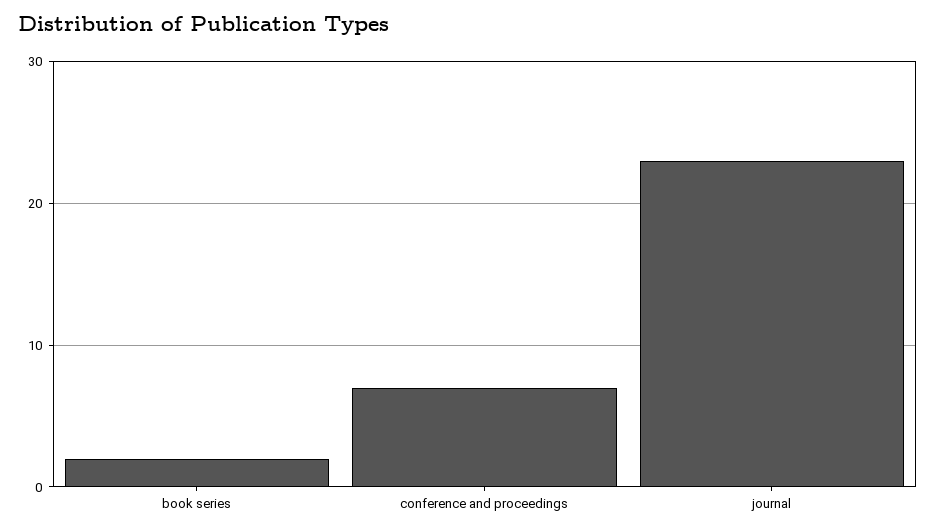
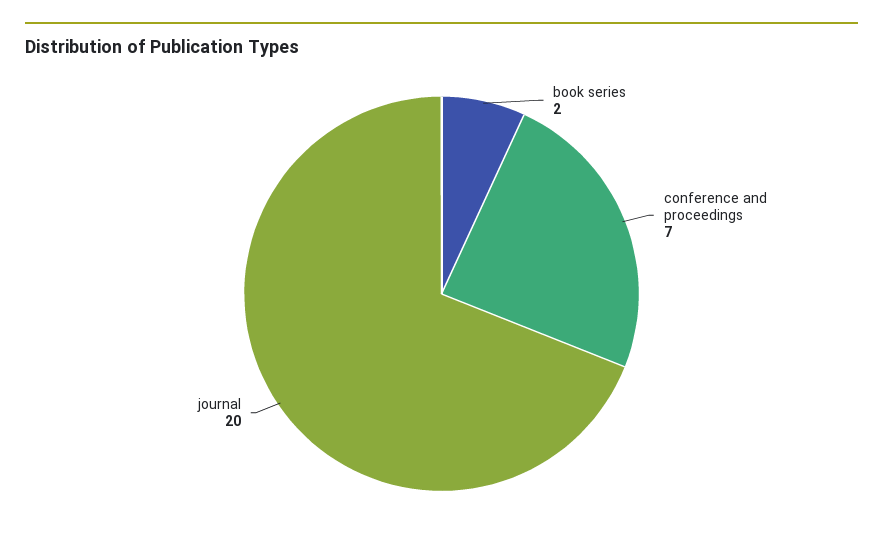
  {
    "book series": 2,
    "conference and proceedings": 7,
-   "journal": 23
+   "journal": 20
  }

